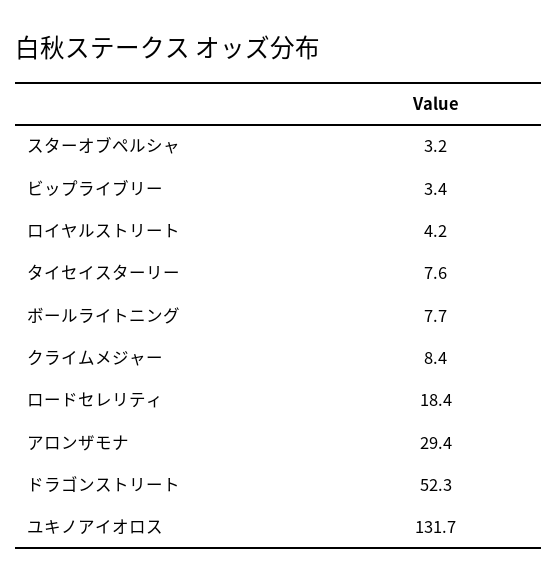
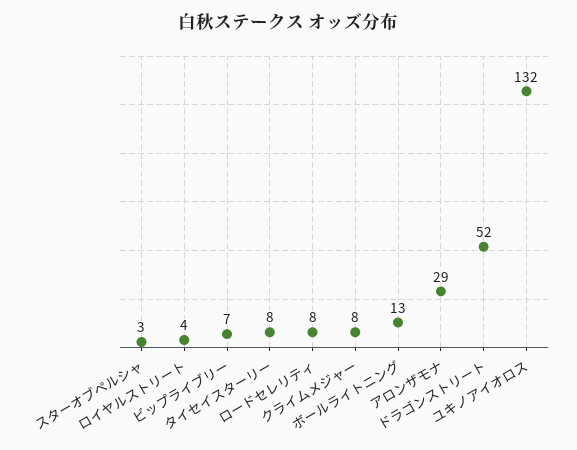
  {
    "スターオブペルシャ": 3.2,
-   "ビップライブリー": 3.4,
+   "ビップライブリー": 7,
    "ロイヤルストリート": 4.2,
    "タイセイスターリー": 7.6,
-   "ボールライトニング": 7.7,
+   "ボールライトニング": 13,
    "クライムメジャー": 8.4,
-   "ロードセレリティ": 18.4,
+   "ロードセレリティ": 8,
    "アロンザモナ": 29.4,
    "ドラゴンストリート": 52.3,
    "ユキノアイオロス": 131.7
  }

